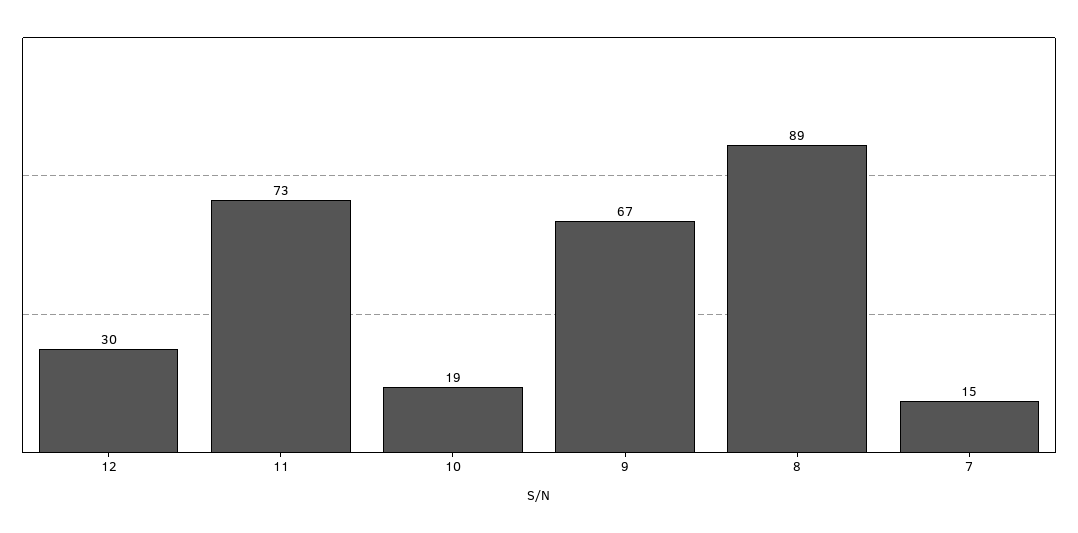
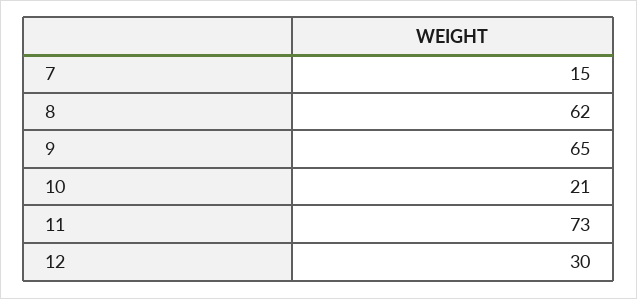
  {
    "12": 30,
    "11": 73,
-   "10": 19,
+   "10": 21,
-   "9": 67,
+   "9": 65,
-   "8": 89,
+   "8": 62,
    "7": 15
  }

